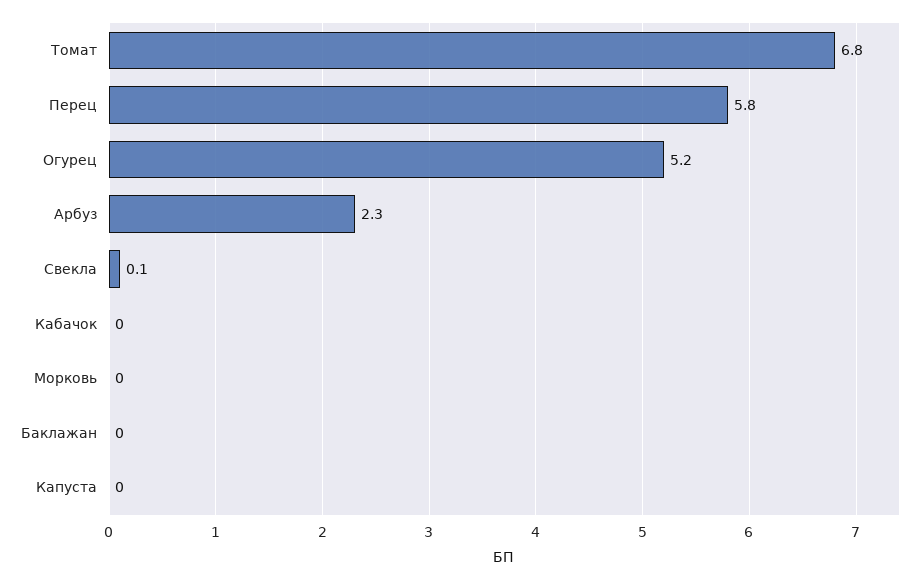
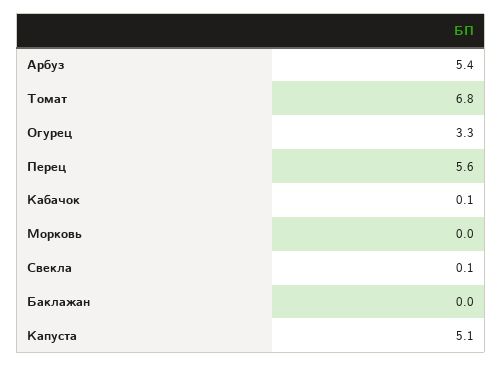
  {
    "Томат": 6.8,
-   "Перец": 5.8,
+   "Перец": 5.6,
-   "Огурец": 5.2,
+   "Огурец": 3.3,
-   "Арбуз": 2.3,
+   "Арбуз": 5.4,
    "Свекла": 0.1,
-   "Кабачок": 0,
+   "Кабачок": 0.1,
    "Морковь": 0,
    "Баклажан": 0,
-   "Капуста": 0
+   "Капуста": 5.1
  }

